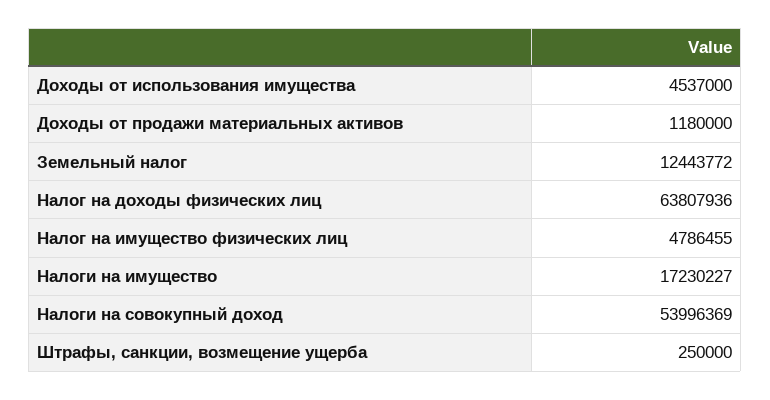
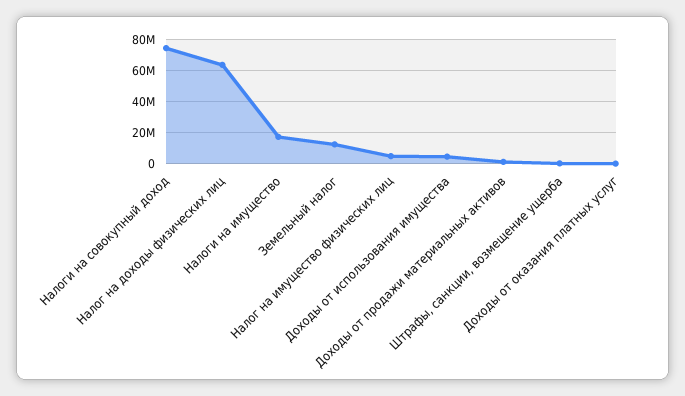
  {
    "Доходы от использования имущества": 4537000,
    "Доходы от продажи материальных активов": 1180000,
    "Земельный налог": 12443772,
    "Налог на доходы физических лиц": 63807936,
    "Налог на имущество физических лиц": 4786455,
    "Налоги на имущество": 17230227,
-   "Налоги на совокупный доход": 53996369,
+   "Налоги на совокупный доход": 75000000,
-   "Штрафы, санкции, возмещение ущерба": 250000
+   "Штрафы, санкции, возмещение ущерба": 250000,
+   "Доходы от оказания платных услуг": 0
  }

